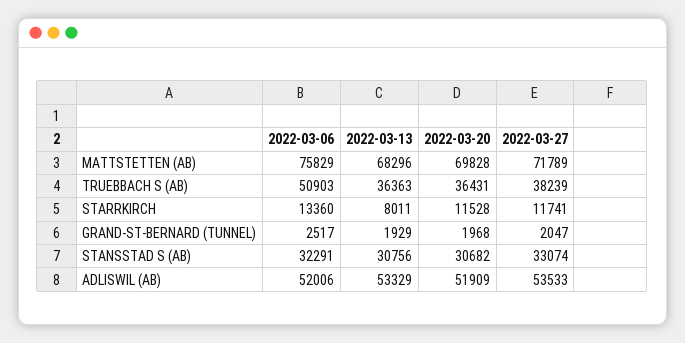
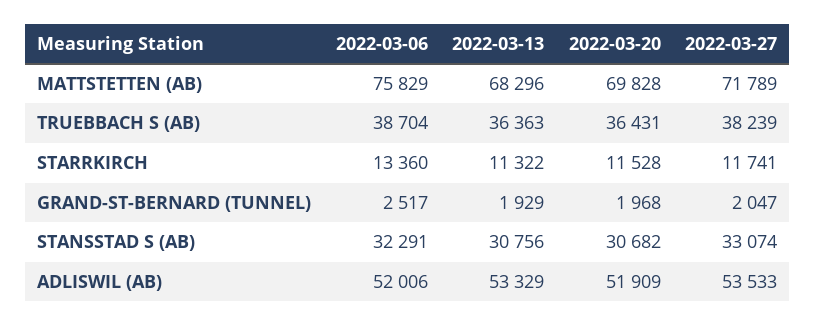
  {
    "2022-03-06": {
      "MATTSTETTEN (AB)": 75829,
-     "TRUEBBACH S (AB)": 50903,
+     "TRUEBBACH S (AB)": 38704,
      "STARRKIRCH": 13360,
      "GRAND-ST-BERNARD (TUNNEL)": 2517,
      "STANSSTAD S (AB)": 32291,
      "ADLISWIL (AB)": 52006
    },
    "2022-03-13": {
      "MATTSTETTEN (AB)": 68296,
      "TRUEBBACH S (AB)": 36363,
-     "STARRKIRCH": 8011,
+     "STARRKIRCH": 11322,
      "GRAND-ST-BERNARD (TUNNEL)": 1929,
      "STANSSTAD S (AB)": 30756,
      "ADLISWIL (AB)": 53329
    },
    "2022-03-20": {
      "MATTSTETTEN (AB)": 69828,
      "TRUEBBACH S (AB)": 36431,
      "STARRKIRCH": 11528,
      "GRAND-ST-BERNARD (TUNNEL)": 1968,
      "STANSSTAD S (AB)": 30682,
      "ADLISWIL (AB)": 51909
    },
    "2022-03-27": {
      "MATTSTETTEN (AB)": 71789,
      "TRUEBBACH S (AB)": 38239,
      "STARRKIRCH": 11741,
      "GRAND-ST-BERNARD (TUNNEL)": 2047,
      "STANSSTAD S (AB)": 33074,
      "ADLISWIL (AB)": 53533
    }
  }

